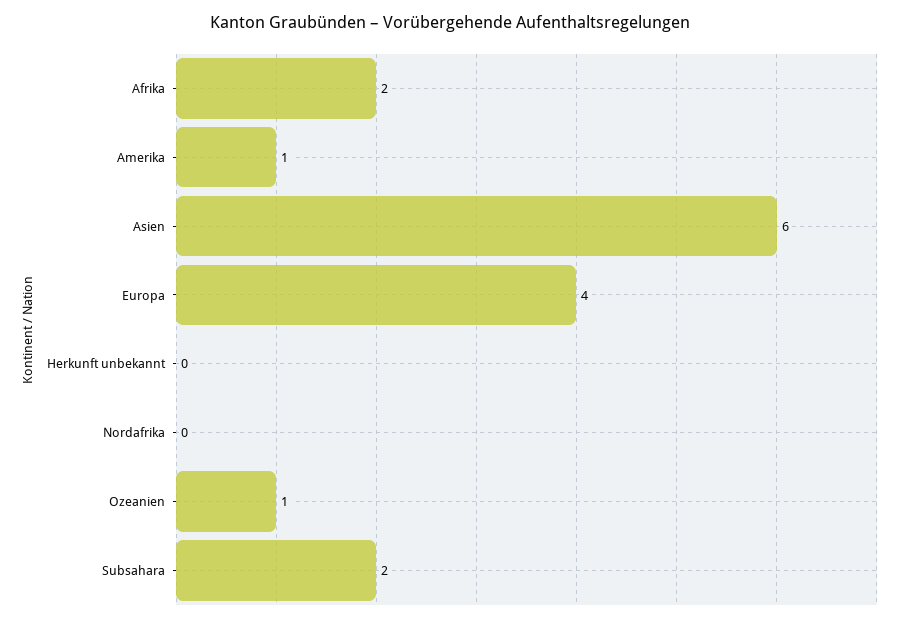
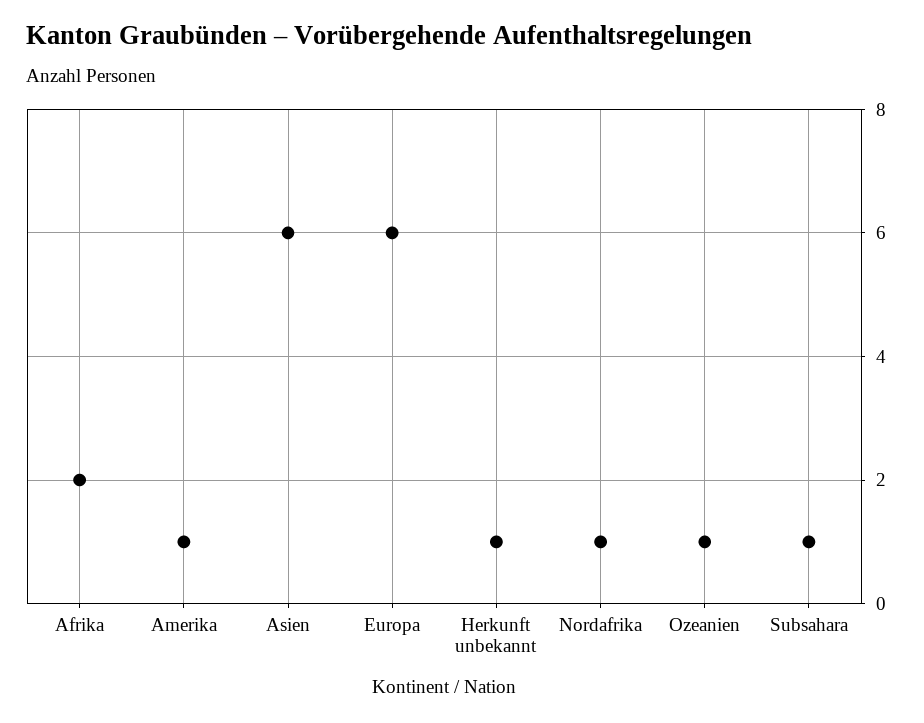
  {
    "Afrika": 2,
    "Amerika": 1,
    "Asien": 6,
-   "Europa": 4,
+   "Europa": 6,
-   "Herkunft unbekannt": 0,
+   "Herkunft unbekannt": 1,
-   "Nordafrika": 0,
+   "Nordafrika": 1,
    "Ozeanien": 1,
-   "Subsahara": 2
+   "Subsahara": 1
  }

